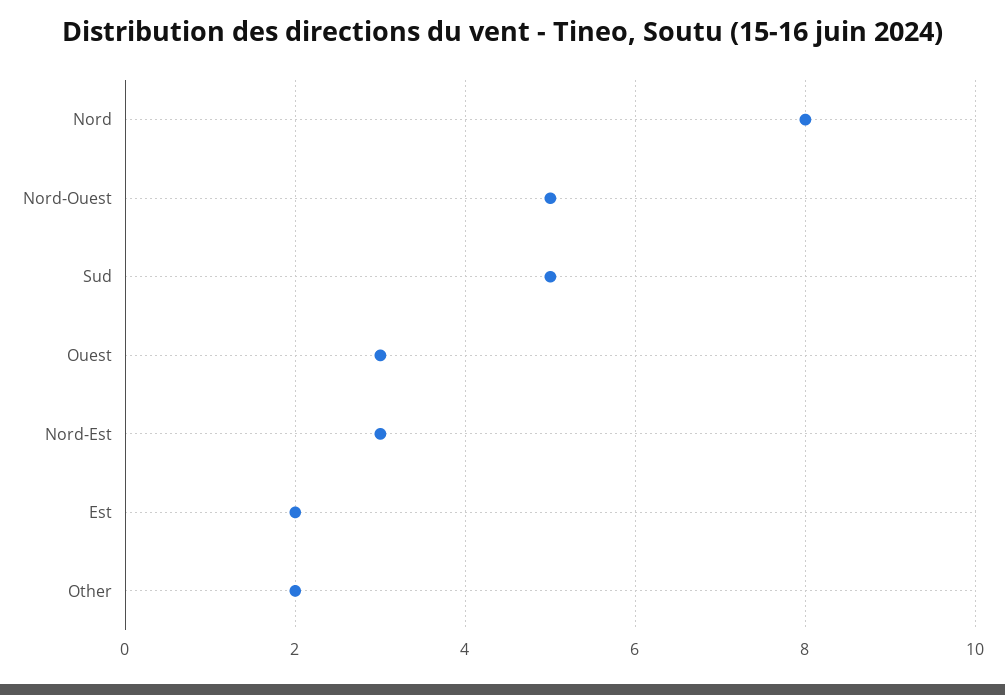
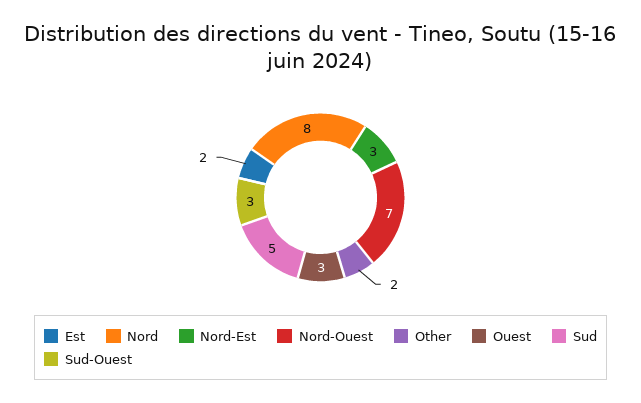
  {
    "Nord": 8,
-   "Nord-Ouest": 5,
+   "Nord-Ouest": 7,
    "Sud": 5,
    "Ouest": 3,
    "Nord-Est": 3,
    "Est": 2,
-   "Other": 2
+   "Other": 2,
+   "Sud-Ouest": 3
  }

